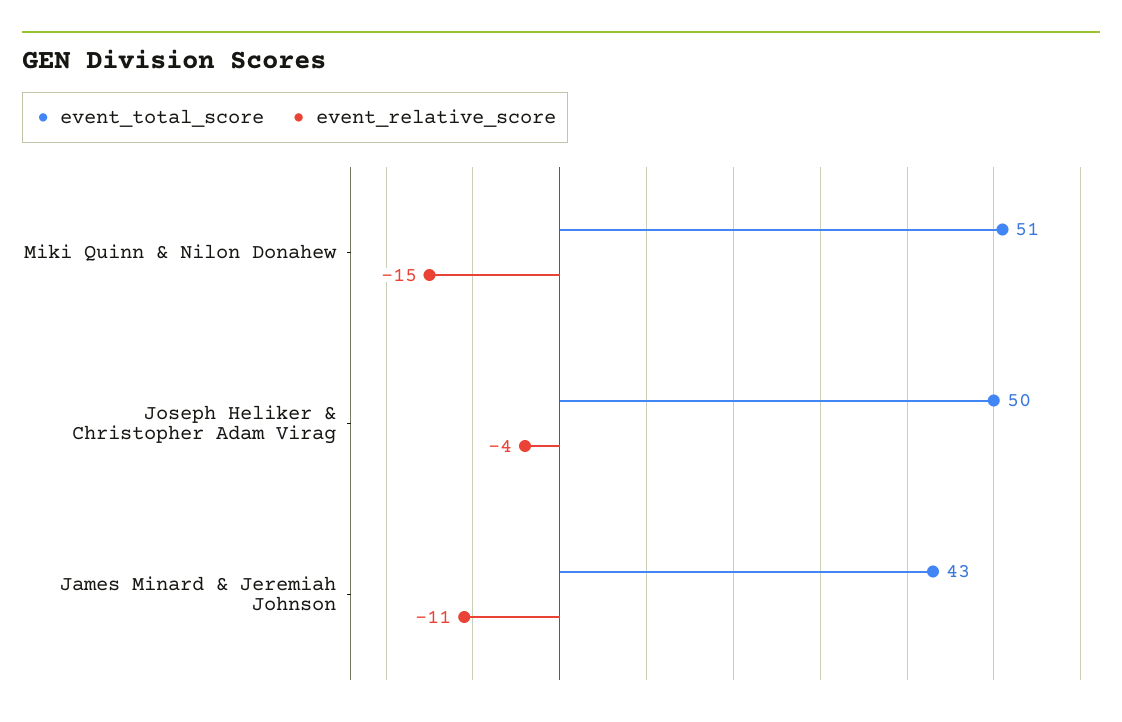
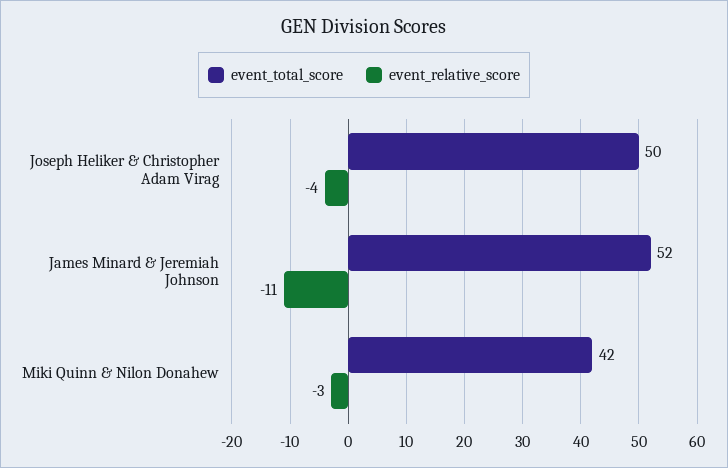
  {
    "event_total_score": {
-     "Miki Quinn & Nilon Donahew": 51,
+     "Miki Quinn & Nilon Donahew": 42,
      "Joseph Heliker & Christopher Adam Virag": 50,
-     "James Minard & Jeremiah Johnson": 43
+     "James Minard & Jeremiah Johnson": 52
    },
    "event_relative_score": {
-     "Miki Quinn & Nilon Donahew": -15,
+     "Miki Quinn & Nilon Donahew": -3,
      "Joseph Heliker & Christopher Adam Virag": -4,
      "James Minard & Jeremiah Johnson": -11
    }
  }

